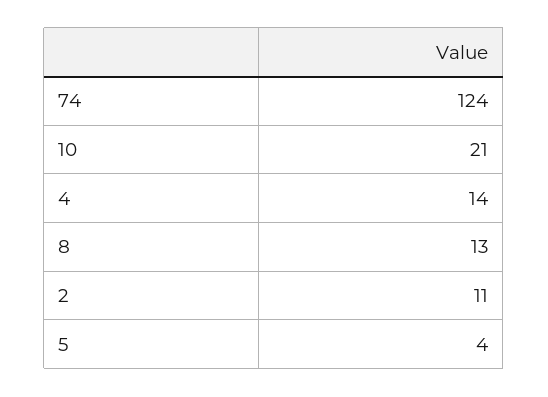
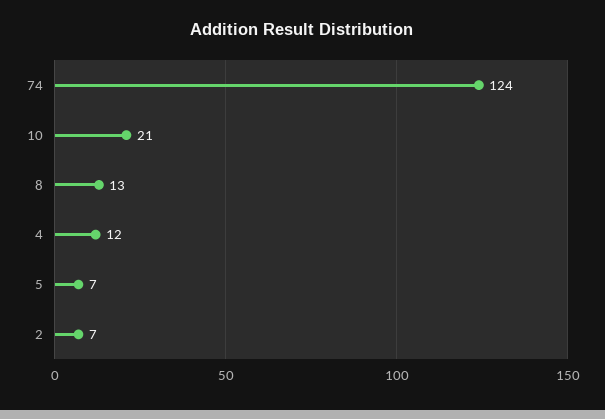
  {
    "74": 124,
    "10": 21,
-   "4": 14,
+   "4": 12,
    "8": 13,
-   "2": 11,
+   "2": 7,
-   "5": 4
+   "5": 7
  }

